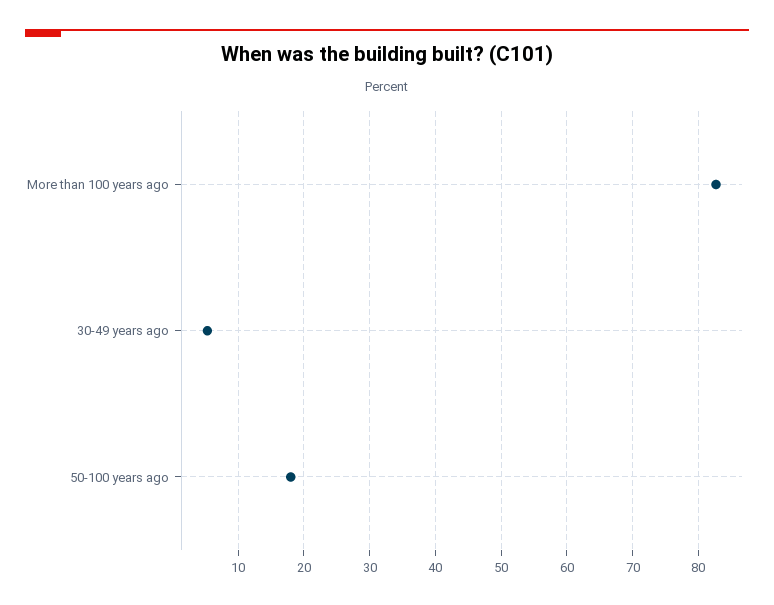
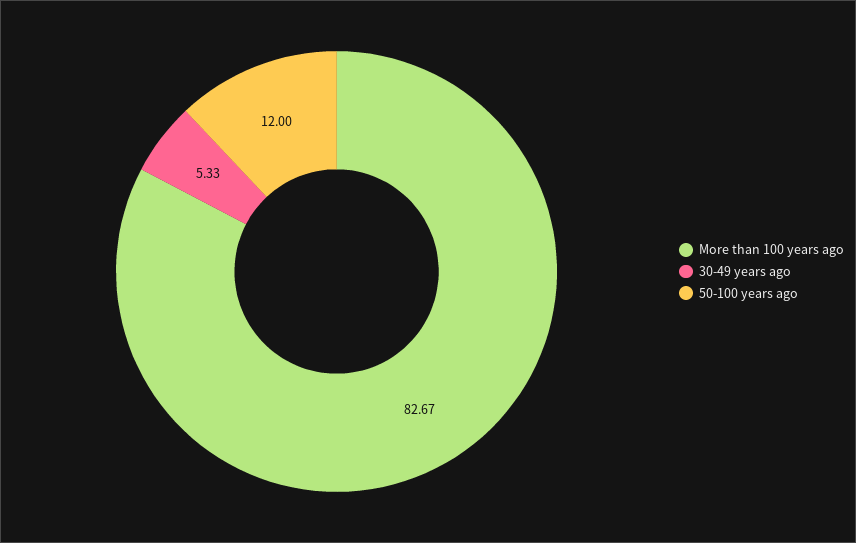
  {
    "More than 100 years ago": 82.67,
    "30-49 years ago": 5.33,
-   "50-100 years ago": 18
+   "50-100 years ago": 12
  }

